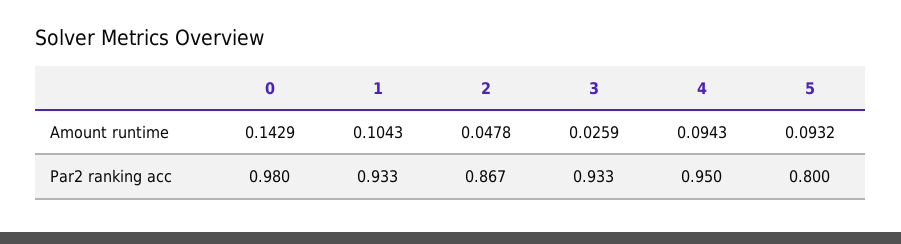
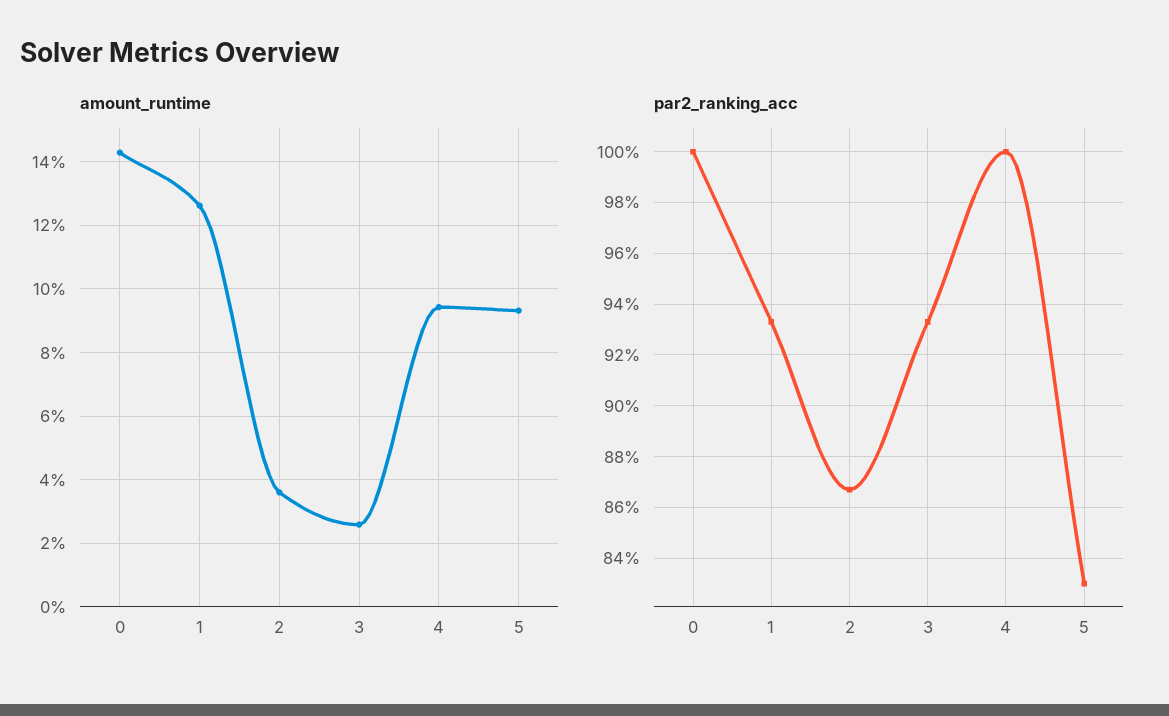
  {
    "Amount runtime": {
      "0": 0.1429,
-     "1": 0.1043,
+     "1": 0.126,
-     "2": 0.0478,
+     "2": 0.036,
      "3": 0.0259,
      "4": 0.0943,
      "5": 0.0932
    },
    "Par2 ranking acc": {
-     "0": 0.98,
+     "0": 1,
      "1": 0.933,
      "2": 0.867,
      "3": 0.933,
-     "4": 0.95,
+     "4": 1,
-     "5": 0.8
+     "5": 0.83
    }
  }

